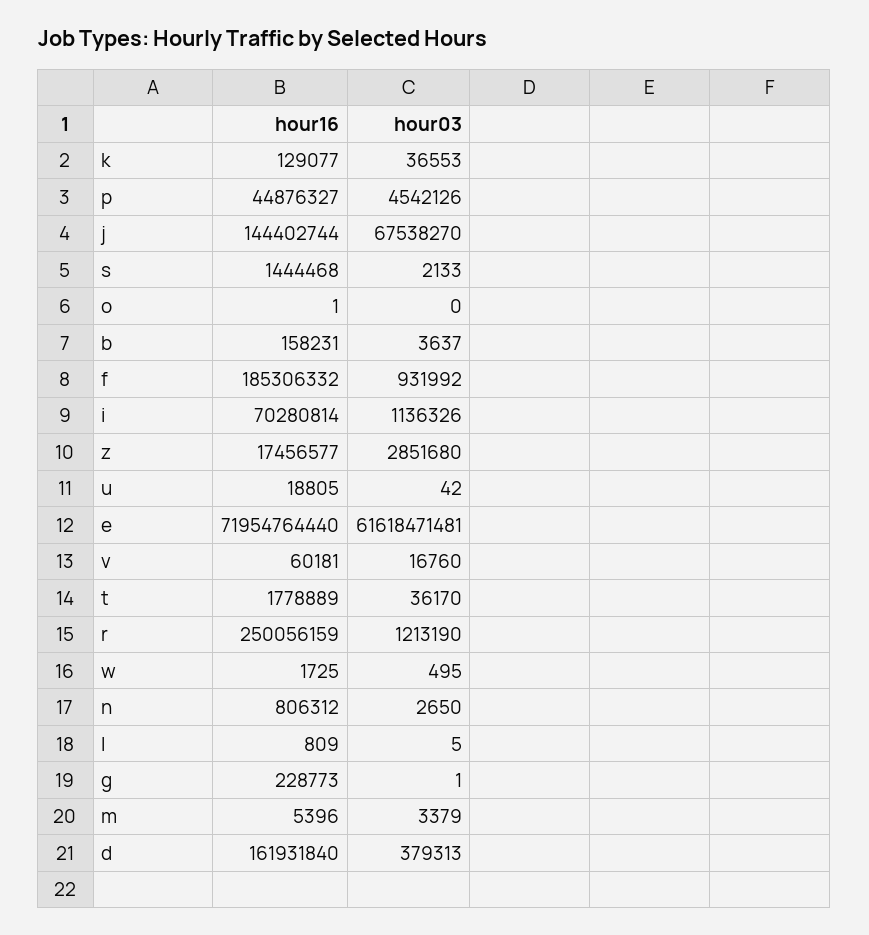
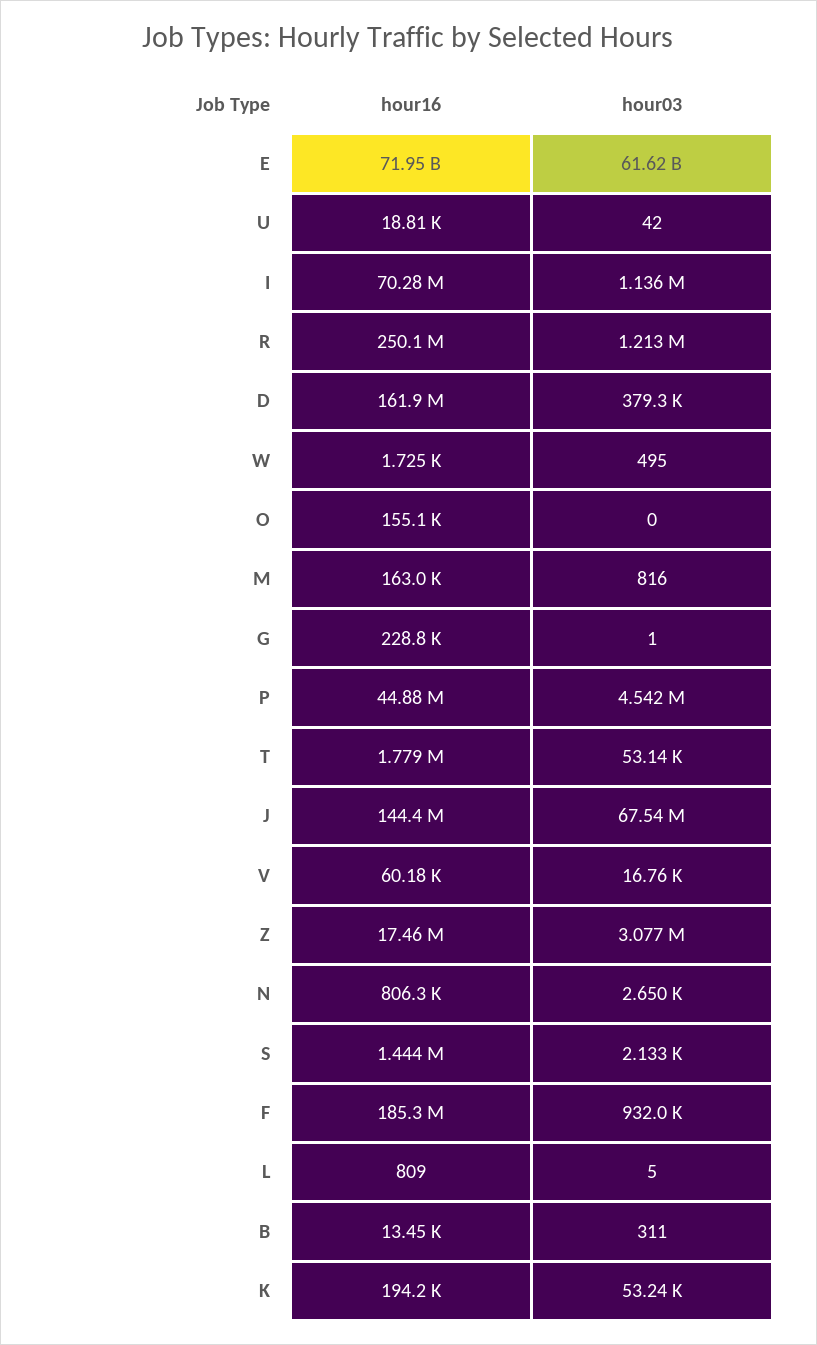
  {
    "hour16": {
-     "k": 129077,
+     "k": 194200,
      "p": 44876327,
      "j": 144402744,
      "s": 1444468,
-     "o": 1,
+     "o": 155100,
-     "b": 158231,
+     "b": 13450,
      "f": 185306332,
      "i": 70280814,
      "z": 17456577,
      "u": 18805,
      "e": 71954764440,
      "v": 60181,
      "t": 1778889,
      "r": 250056159,
      "w": 1725,
      "n": 806312,
      "l": 809,
      "g": 228773,
-     "m": 5396,
+     "m": 163000,
      "d": 161931840
    },
    "hour03": {
-     "k": 36553,
+     "k": 53240,
      "p": 4542126,
      "j": 67538270,
      "s": 2133,
      "o": 0,
-     "b": 3637,
+     "b": 311,
      "f": 931992,
      "i": 1136326,
-     "z": 2851680,
+     "z": 3077000,
      "u": 42,
      "e": 61618471481,
      "v": 16760,
-     "t": 36170,
+     "t": 53140,
      "r": 1213190,
      "w": 495,
      "n": 2650,
      "l": 5,
      "g": 1,
-     "m": 3379,
+     "m": 816,
      "d": 379313
    }
  }

